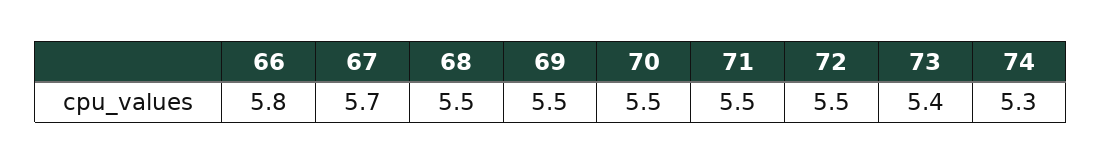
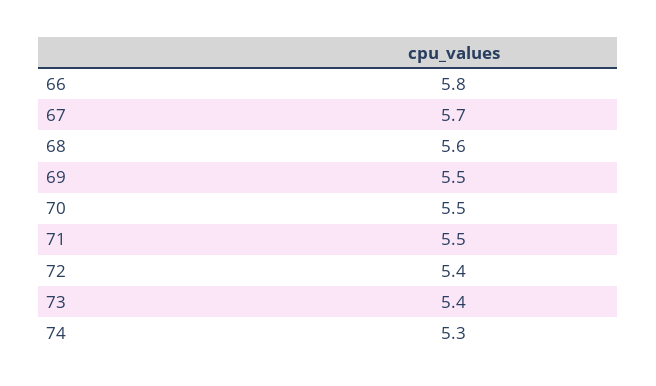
  {
    "66": 5.8,
    "67": 5.7,
-   "68": 5.5,
+   "68": 5.6,
    "69": 5.5,
    "70": 5.5,
    "71": 5.5,
-   "72": 5.5,
+   "72": 5.4,
    "73": 5.4,
    "74": 5.3
  }

